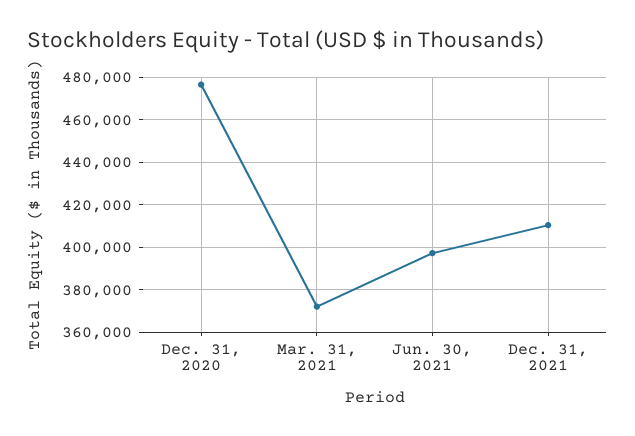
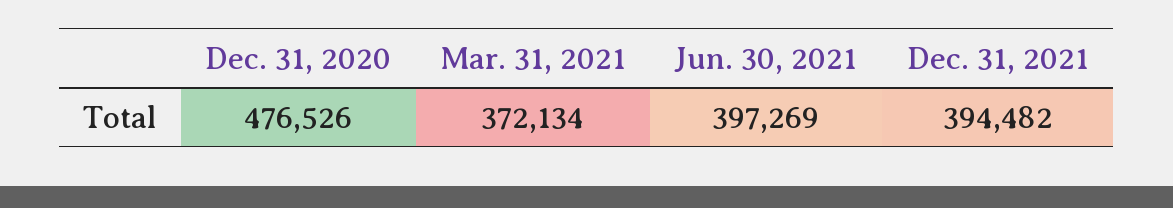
  {
    "Dec. 31, 2020": 476526,
    "Mar. 31, 2021": 372134,
    "Jun. 30, 2021": 397269,
-   "Dec. 31, 2021": 410000
+   "Dec. 31, 2021": 394482
  }

